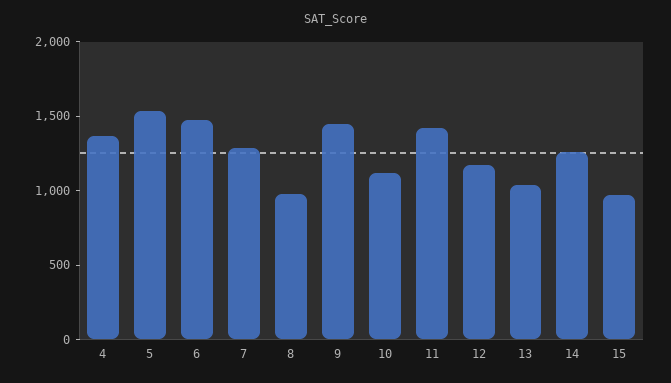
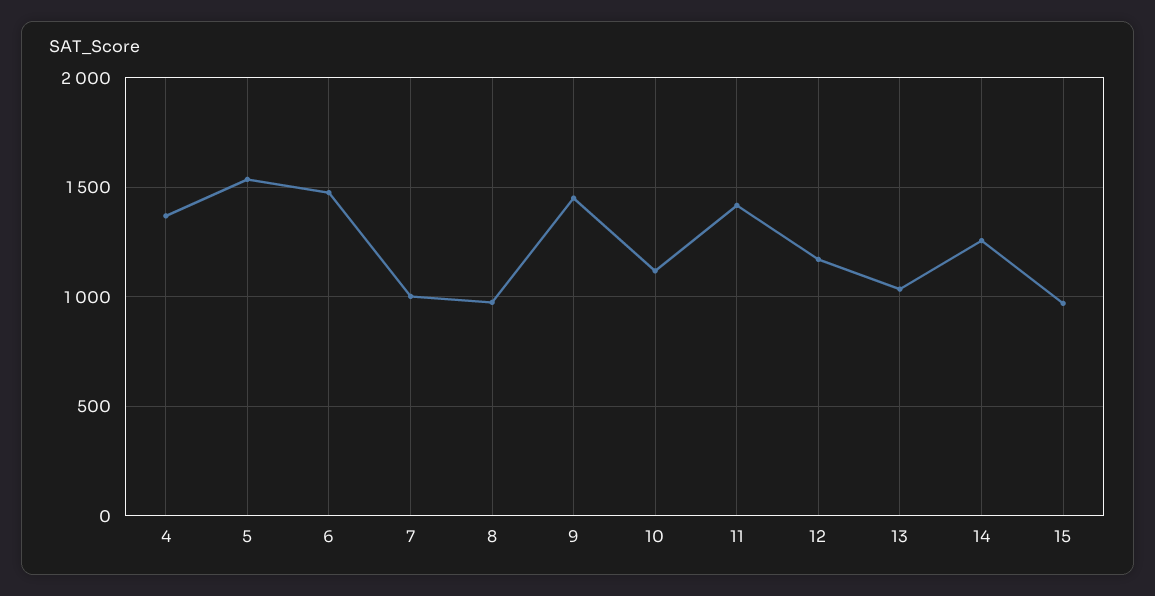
  {
    "4": 1350,
    "5": 1550,
    "6": 1500,
-   "7": 1300,
+   "7": 1000,
    "8": 1000,
    "9": 1450,
    "10": 1100,
    "11": 1400,
    "12": 1150,
    "13": 1050,
    "14": 1250,
    "15": 950
  }

